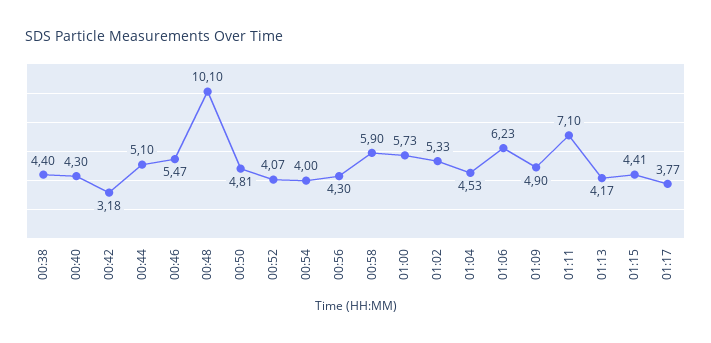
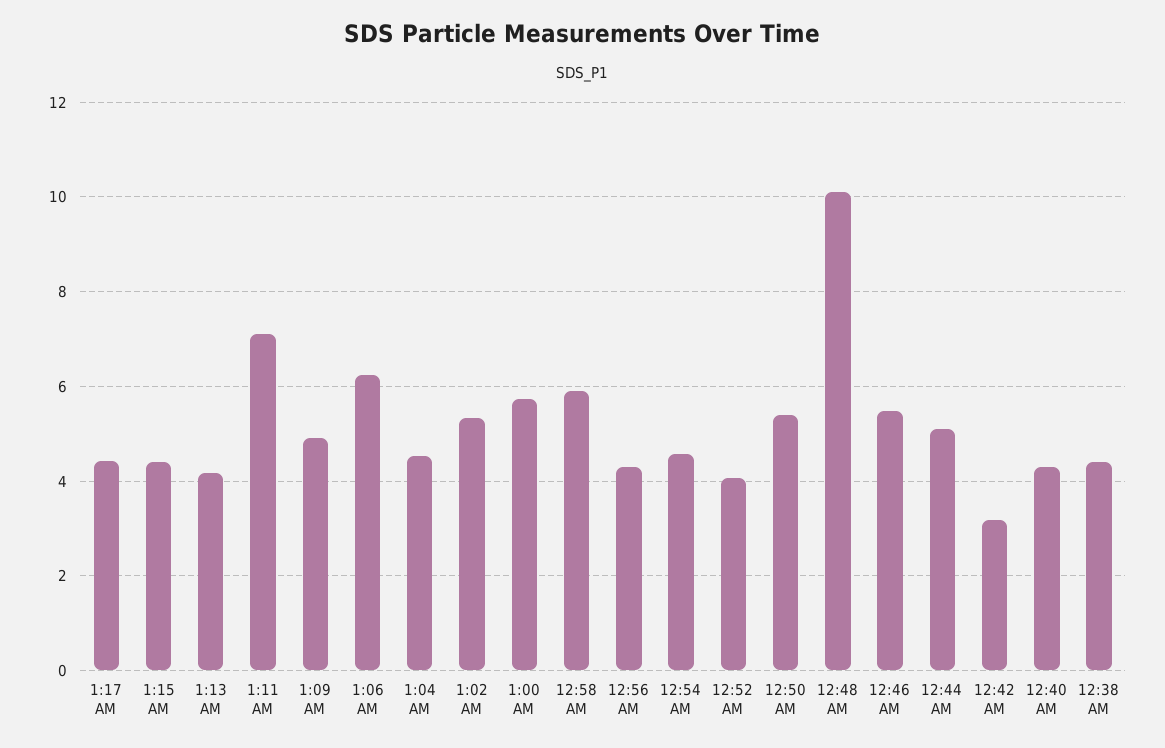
  {
    "00:38": 4.4,
    "00:40": 4.3,
    "00:42": 3.18,
    "00:44": 5.1,
    "00:46": 5.47,
    "00:48": 10.1,
-   "00:50": 4.81,
+   "00:50": 5.4,
    "00:52": 4.07,
-   "00:54": 4,
+   "00:54": 4.6,
    "00:56": 4.3,
    "00:58": 5.9,
    "01:00": 5.73,
    "01:02": 5.33,
    "01:04": 4.53,
    "01:06": 6.23,
    "01:09": 4.9,
    "01:11": 7.1,
    "01:13": 4.17,
    "01:15": 4.41,
-   "01:17": 3.77
+   "01:17": 4.4
  }

